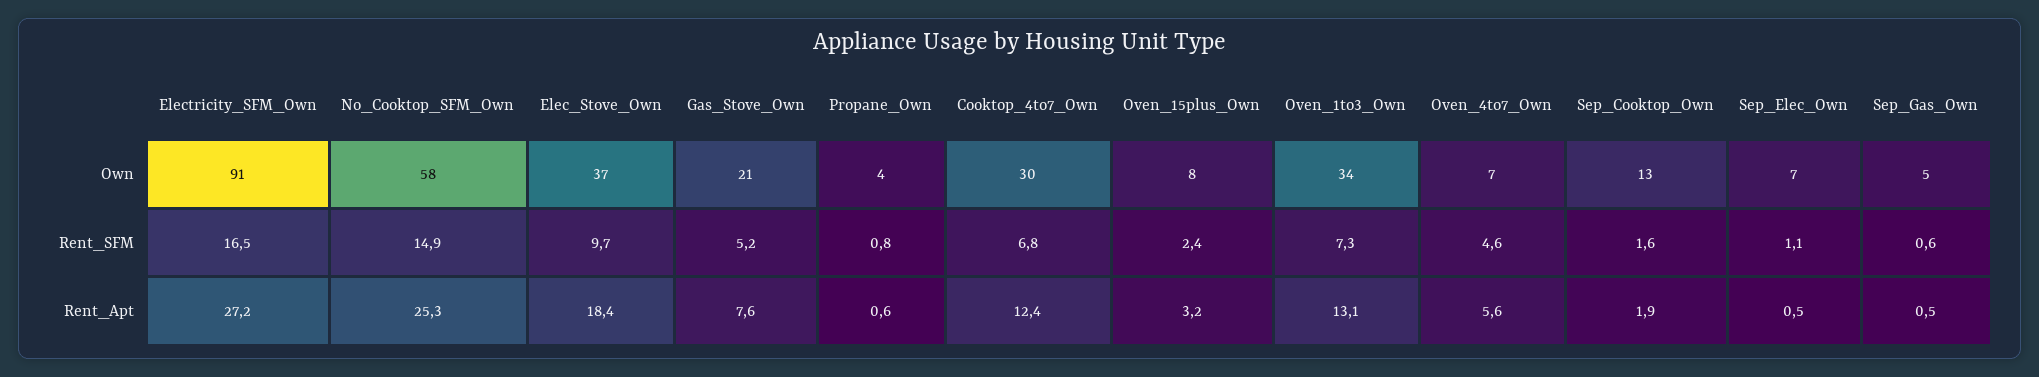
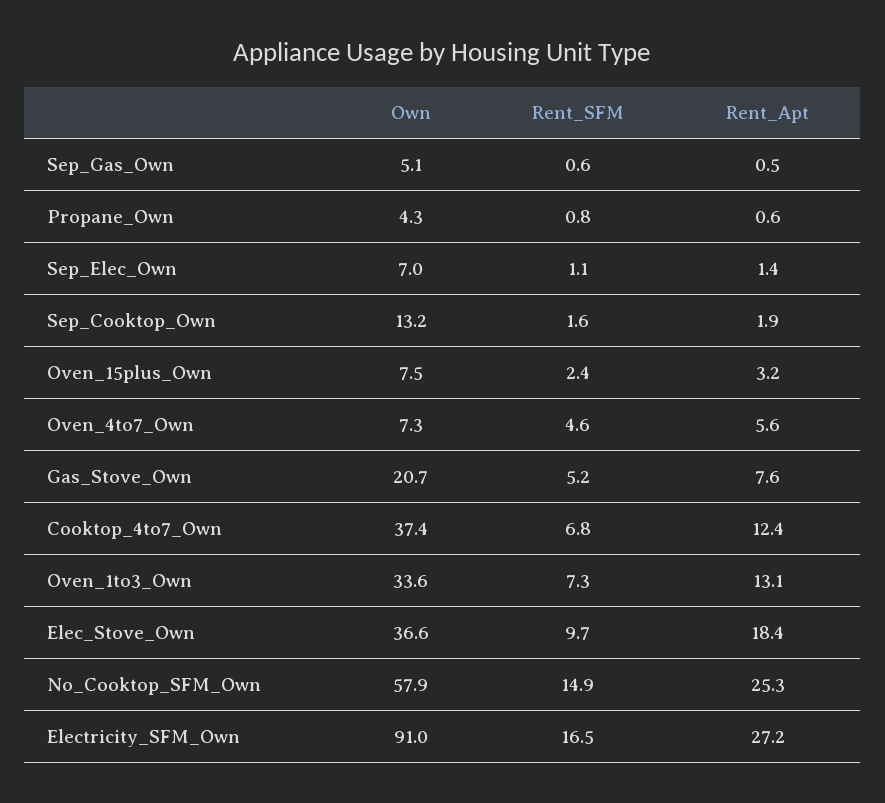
  {
    "Electricity_SFM_Own": {
      "Own": 91,
      "Rent_SFM": 16.5,
      "Rent_Apt": 27.2
    },
    "No_Cooktop_SFM_Own": {
      "Own": 57.9,
      "Rent_SFM": 14.9,
      "Rent_Apt": 25.3
    },
    "Elec_Stove_Own": {
      "Own": 36.6,
      "Rent_SFM": 9.7,
      "Rent_Apt": 18.4
    },
    "Gas_Stove_Own": {
      "Own": 20.7,
      "Rent_SFM": 5.2,
      "Rent_Apt": 7.6
    },
    "Propane_Own": {
      "Own": 4.3,
      "Rent_SFM": 0.8,
      "Rent_Apt": 0.6
    },
    "Cooktop_4to7_Own": {
-     "Own": 30,
+     "Own": 37.4,
      "Rent_SFM": 6.8,
      "Rent_Apt": 12.4
    },
    "Oven_15plus_Own": {
      "Own": 7.5,
      "Rent_SFM": 2.4,
      "Rent_Apt": 3.2
    },
    "Oven_1to3_Own": {
      "Own": 33.6,
      "Rent_SFM": 7.3,
      "Rent_Apt": 13.1
    },
    "Oven_4to7_Own": {
      "Own": 7.3,
      "Rent_SFM": 4.6,
      "Rent_Apt": 5.6
    },
    "Sep_Cooktop_Own": {
      "Own": 13.2,
      "Rent_SFM": 1.6,
      "Rent_Apt": 1.9
    },
    "Sep_Elec_Own": {
      "Own": 7,
      "Rent_SFM": 1.1,
-     "Rent_Apt": 0.5
+     "Rent_Apt": 1.4
    },
    "Sep_Gas_Own": {
      "Own": 5.1,
      "Rent_SFM": 0.6,
      "Rent_Apt": 0.5
    }
  }

